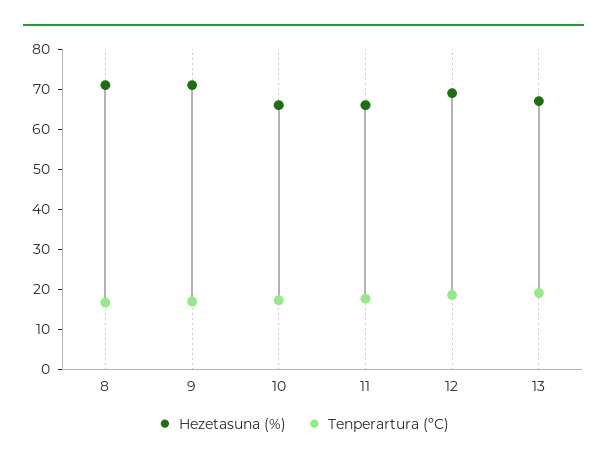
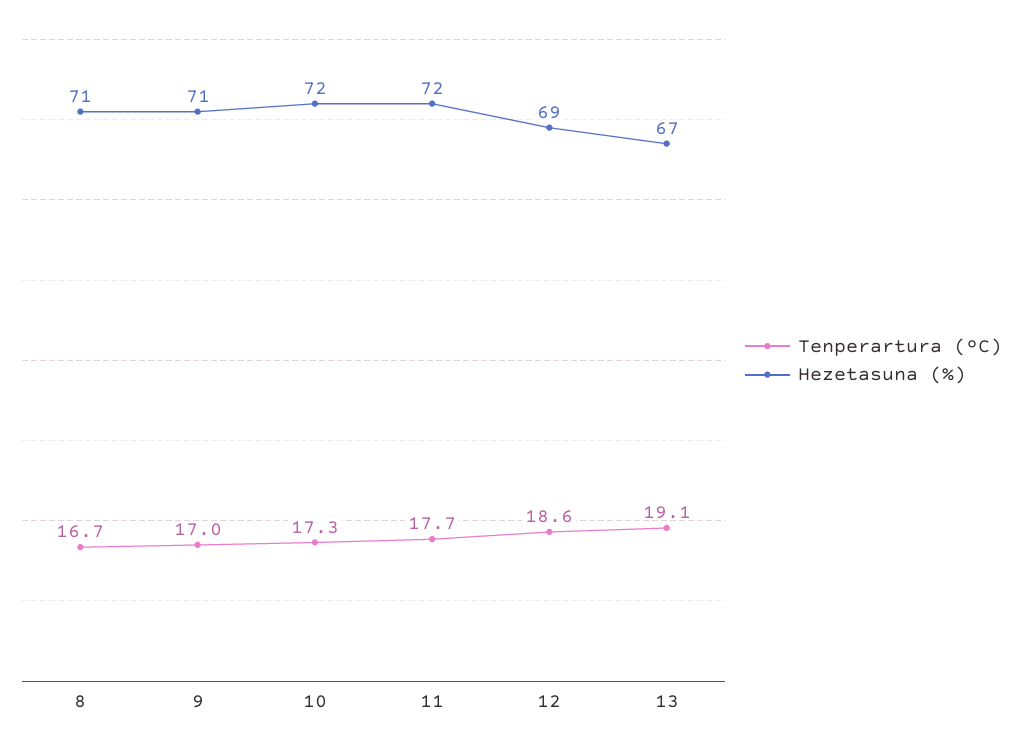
  {
    "Hezetasuna (%)": {
      "8": 71,
      "9": 71,
-     "10": 66,
+     "10": 72,
-     "11": 66,
+     "11": 72,
      "12": 69,
      "13": 67
    },
    "Tenperartura (ºC)": {
      "8": 16.7,
      "9": 17,
      "10": 17.3,
      "11": 17.7,
      "12": 18.6,
      "13": 19.1
    }
  }

